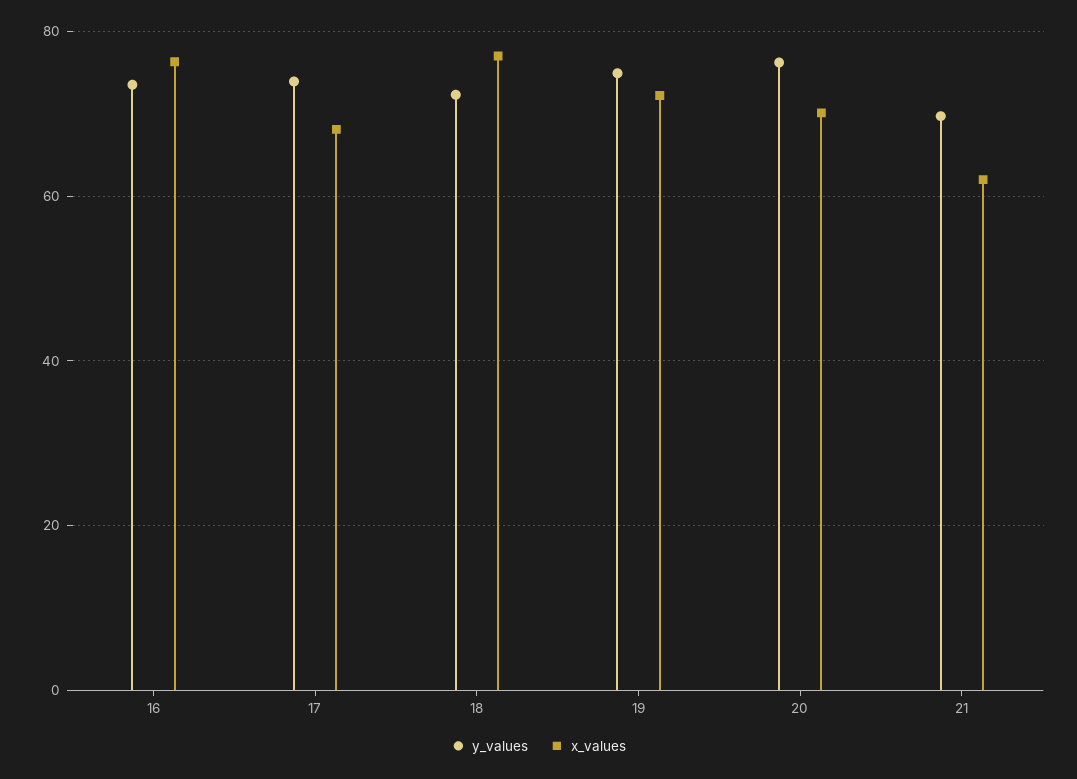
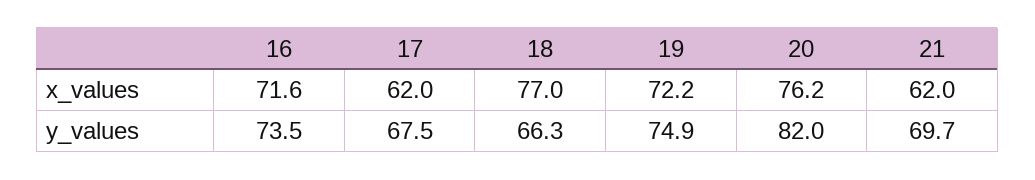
  {
    "y_values": {
      "16": 73.5,
-     "17": 74,
+     "17": 67.5,
-     "18": 72,
+     "18": 66.3,
      "19": 74.9,
-     "20": 76,
+     "20": 82,
      "21": 69.7
    },
    "x_values": {
-     "16": 76,
+     "16": 71.6,
-     "17": 68,
+     "17": 62,
      "18": 77,
      "19": 72.2,
-     "20": 70,
+     "20": 76.2,
      "21": 62
    }
  }

